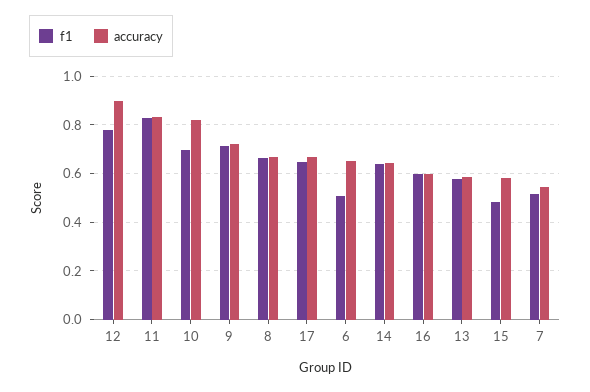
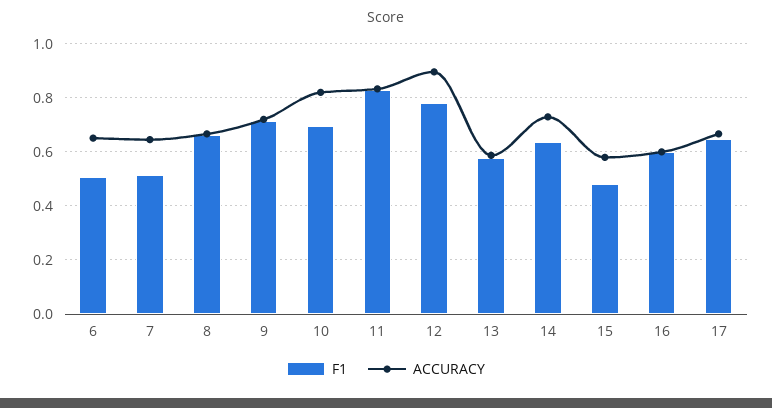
  {
    "f1": {
      "12": 0.775,
      "11": 0.825,
      "10": 0.7,
      "9": 0.725,
      "8": 0.675,
      "17": 0.65,
      "6": 0.5,
      "14": 0.65,
      "16": 0.6,
      "13": 0.575,
      "15": 0.475,
      "7": 0.525
    },
    "accuracy": {
      "12": 0.9,
      "11": 0.825,
      "10": 0.825,
      "9": 0.725,
      "8": 0.675,
      "17": 0.675,
      "6": 0.65,
-     "14": 0.65,
+     "14": 0.725,
      "16": 0.6,
      "13": 0.575,
      "15": 0.575,
-     "7": 0.55
+     "7": 0.65
    }
  }

